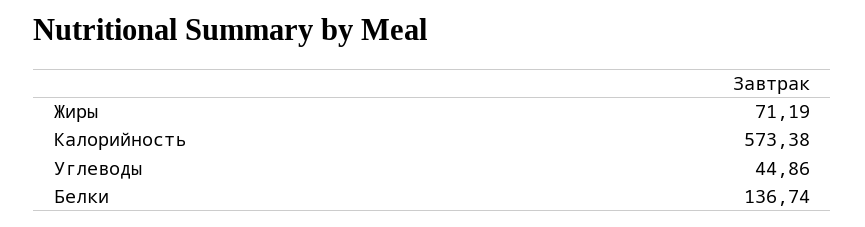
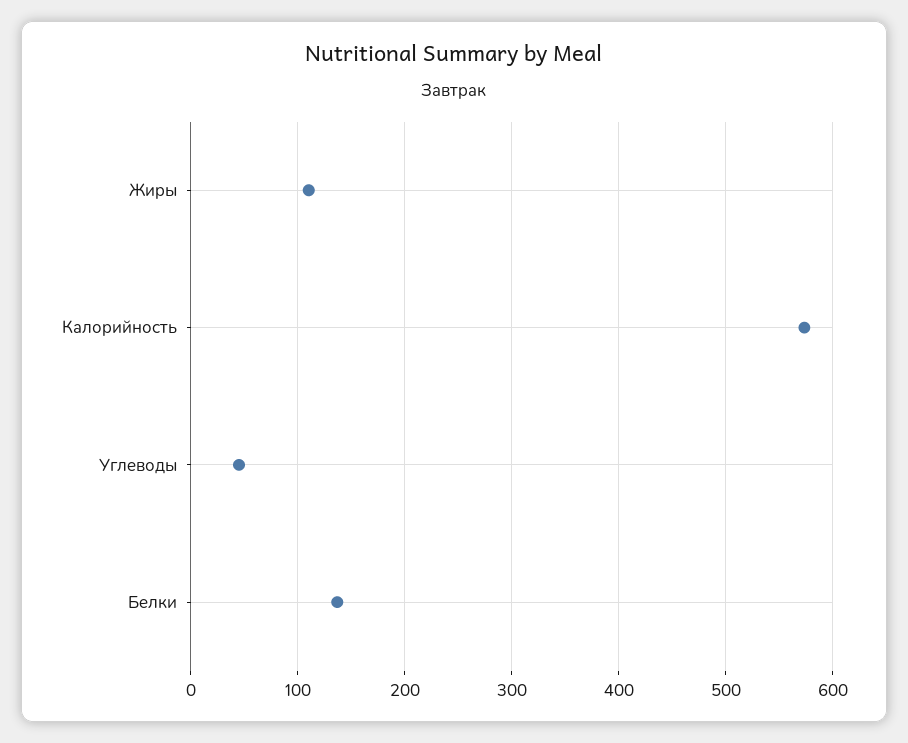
  {
-   "Жиры": 71.19,
+   "Жиры": 110,
    "Калорийность": 573.38,
    "Углеводы": 44.86,
    "Белки": 136.74
  }

